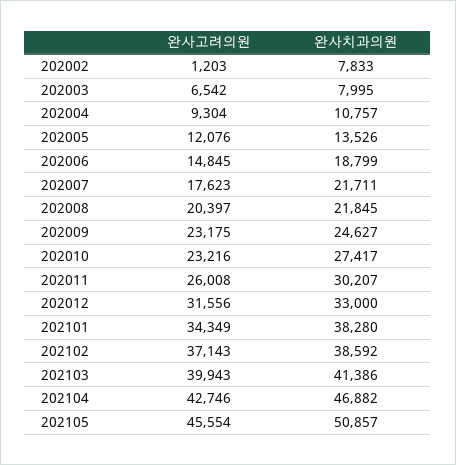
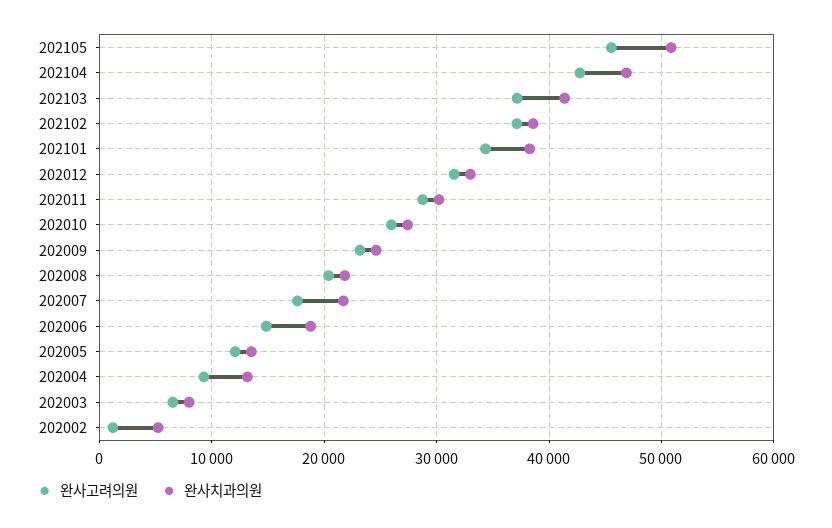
  {
    "완사고려의원": {
      "202002": 1203,
      "202003": 6542,
      "202004": 9304,
      "202005": 12076,
      "202006": 14845,
      "202007": 17623,
      "202008": 20397,
      "202009": 23175,
-     "202010": 23216,
+     "202010": 26000,
-     "202011": 26008,
+     "202011": 29000,
      "202012": 31556,
      "202101": 34349,
      "202102": 37143,
-     "202103": 39943,
+     "202103": 37000,
      "202104": 42746,
      "202105": 45554
    },
    "완사치과의원": {
-     "202002": 7833,
+     "202002": 5000,
      "202003": 7995,
-     "202004": 10757,
+     "202004": 13000,
      "202005": 13526,
      "202006": 18799,
      "202007": 21711,
      "202008": 21845,
      "202009": 24627,
      "202010": 27417,
      "202011": 30207,
      "202012": 33000,
      "202101": 38280,
      "202102": 38592,
      "202103": 41386,
      "202104": 46882,
      "202105": 50857
    }
  }

